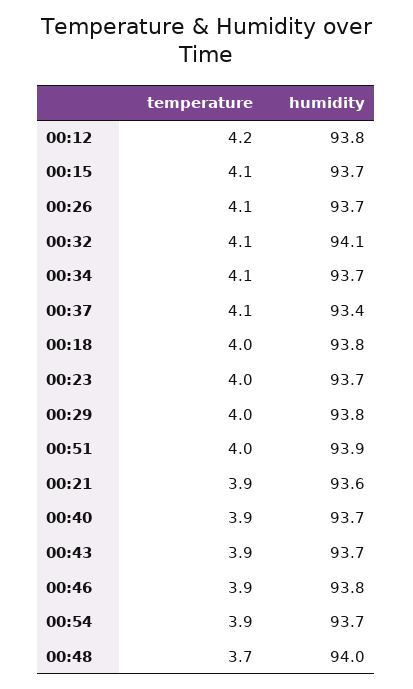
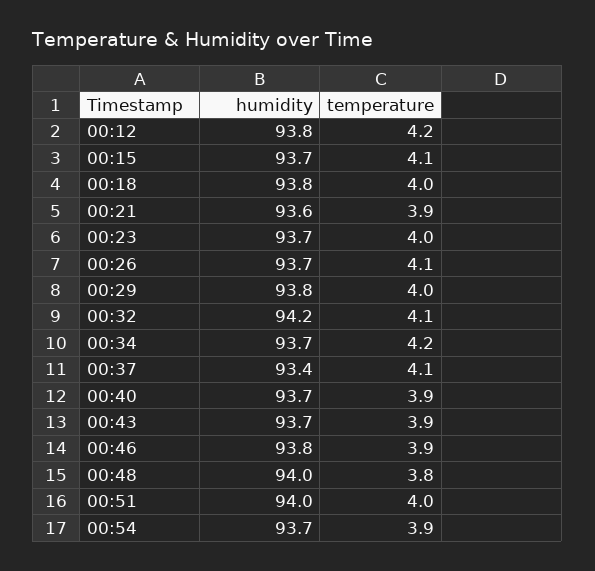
  {
    "temperature": {
      "00:12": 4.2,
      "00:15": 4.1,
      "00:26": 4.1,
      "00:32": 4.1,
-     "00:34": 4.1,
+     "00:34": 4.2,
      "00:37": 4.1,
      "00:18": 4,
      "00:23": 4,
      "00:29": 4,
      "00:51": 4,
      "00:21": 3.9,
      "00:40": 3.9,
      "00:43": 3.9,
      "00:46": 3.9,
      "00:54": 3.9,
-     "00:48": 3.7
+     "00:48": 3.8
    },
    "humidity": {
      "00:12": 93.8,
      "00:15": 93.7,
      "00:26": 93.7,
-     "00:32": 94.1,
+     "00:32": 94.2,
      "00:34": 93.7,
      "00:37": 93.4,
      "00:18": 93.8,
      "00:23": 93.7,
      "00:29": 93.8,
-     "00:51": 93.9,
+     "00:51": 94,
      "00:21": 93.6,
      "00:40": 93.7,
      "00:43": 93.7,
      "00:46": 93.8,
      "00:54": 93.7,
      "00:48": 94
    }
  }

